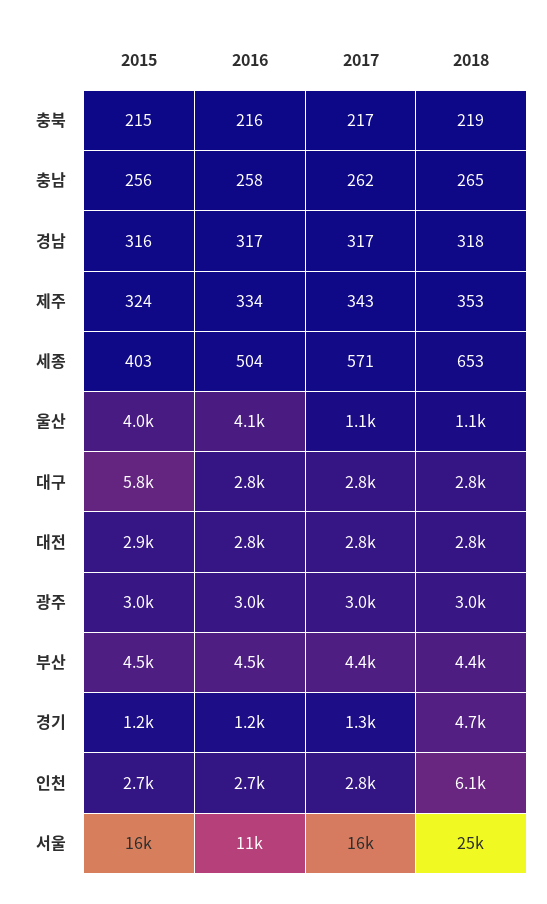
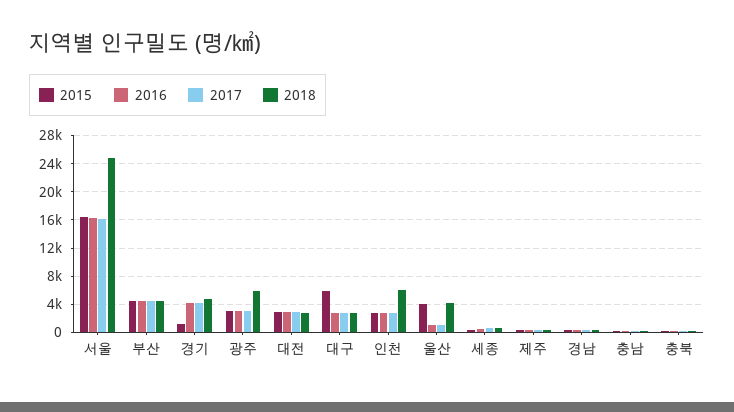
  {
    "2015": {
      "충북": 215,
      "충남": 256,
      "경남": 316,
      "제주": 324,
      "세종": 403,
      "울산": 4000,
      "대구": 5800,
      "대전": 2900,
      "광주": 3000,
      "부산": 4500,
      "경기": 1200,
      "인천": 2700,
      "서울": 16000
    },
    "2016": {
      "충북": 216,
      "충남": 258,
      "경남": 317,
      "제주": 334,
      "세종": 504,
-     "울산": 4100,
+     "울산": 1000,
      "대구": 2800,
      "대전": 2800,
      "광주": 3000,
      "부산": 4500,
-     "경기": 1200,
+     "경기": 4000,
      "인천": 2700,
-     "서울": 11000
+     "서울": 16000
    },
    "2017": {
      "충북": 217,
      "충남": 262,
      "경남": 317,
      "제주": 343,
      "세종": 571,
      "울산": 1100,
      "대구": 2800,
      "대전": 2800,
      "광주": 3000,
      "부산": 4400,
-     "경기": 1300,
+     "경기": 4000,
      "인천": 2800,
      "서울": 16000
    },
    "2018": {
      "충북": 219,
      "충남": 265,
      "경남": 318,
      "제주": 353,
      "세종": 653,
-     "울산": 1100,
+     "울산": 4000,
      "대구": 2800,
      "대전": 2800,
-     "광주": 3000,
+     "광주": 6000,
      "부산": 4400,
      "경기": 4700,
      "인천": 6100,
      "서울": 25000
    }
  }

